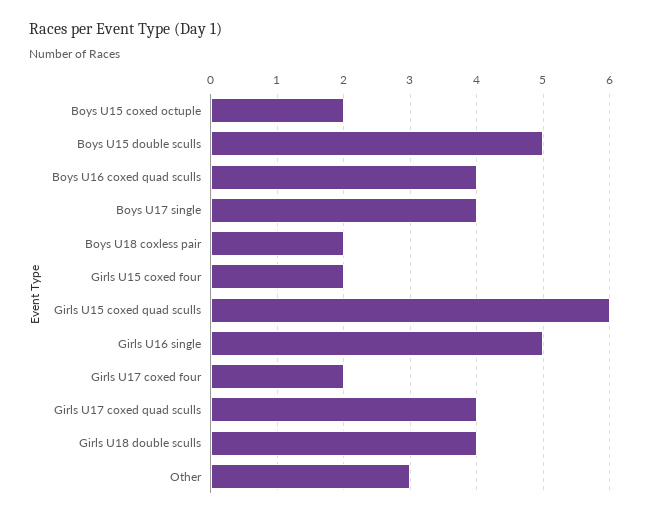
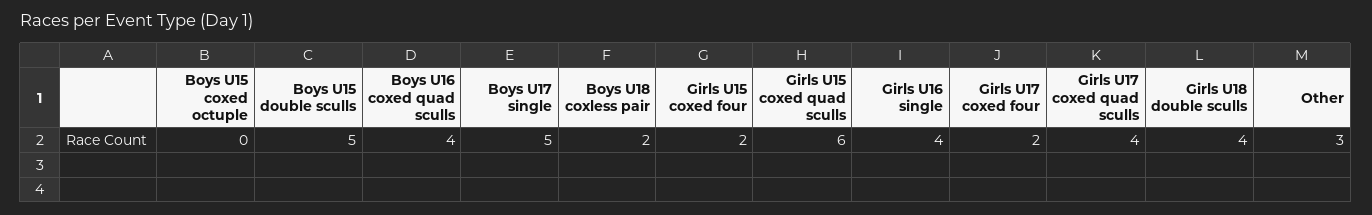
  {
-   "Boys U15 coxed octuple": 2,
+   "Boys U15 coxed octuple": 0,
    "Boys U15 double sculls": 5,
    "Boys U16 coxed quad sculls": 4,
-   "Boys U17 single": 4,
+   "Boys U17 single": 5,
    "Boys U18 coxless pair": 2,
    "Girls U15 coxed four": 2,
    "Girls U15 coxed quad sculls": 6,
-   "Girls U16 single": 5,
+   "Girls U16 single": 4,
    "Girls U17 coxed four": 2,
    "Girls U17 coxed quad sculls": 4,
    "Girls U18 double sculls": 4,
    "Other": 3
  }

